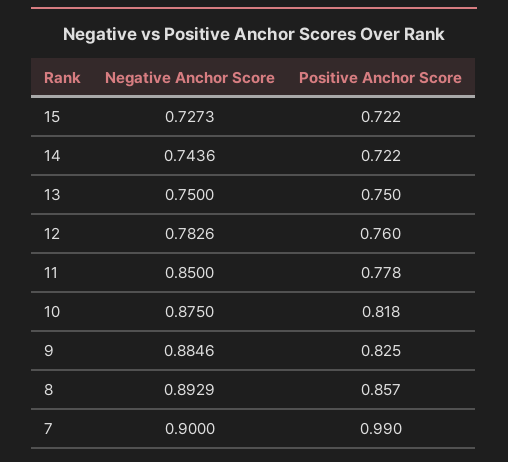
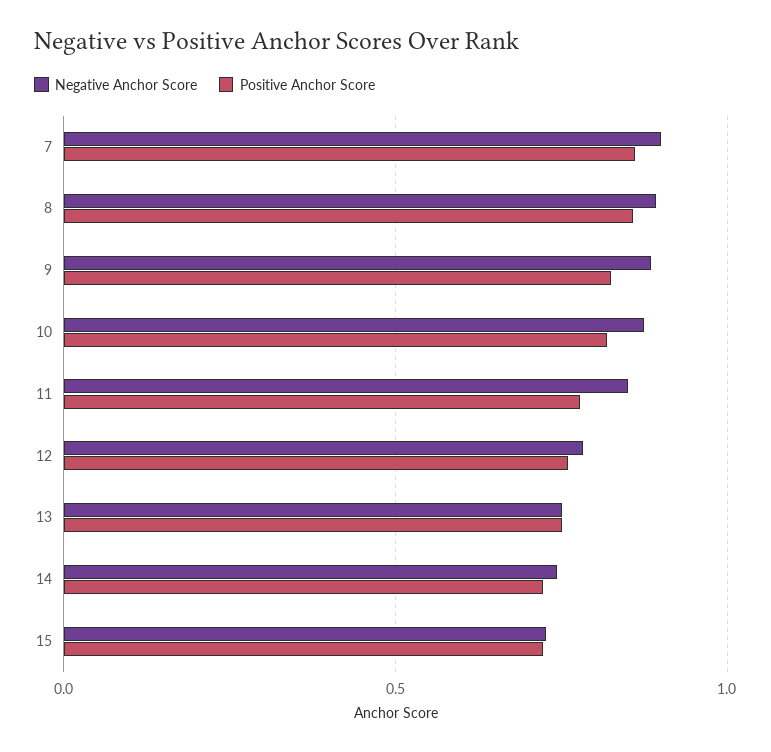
  {
    "Negative Anchor Score": {
      "15": 0.7273,
      "14": 0.7436,
      "13": 0.75,
      "12": 0.7826,
      "11": 0.85,
      "10": 0.875,
      "9": 0.8846,
      "8": 0.8929,
      "7": 0.9
    },
    "Positive Anchor Score": {
      "15": 0.722,
      "14": 0.722,
      "13": 0.75,
      "12": 0.76,
      "11": 0.778,
      "10": 0.818,
      "9": 0.825,
      "8": 0.857,
-     "7": 0.99
+     "7": 0.85
    }
  }

